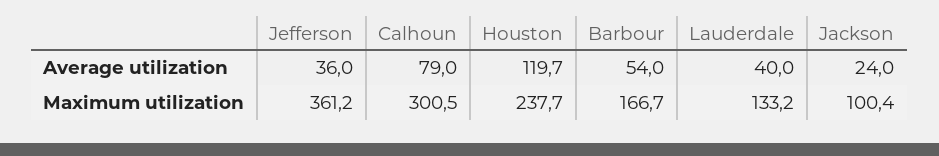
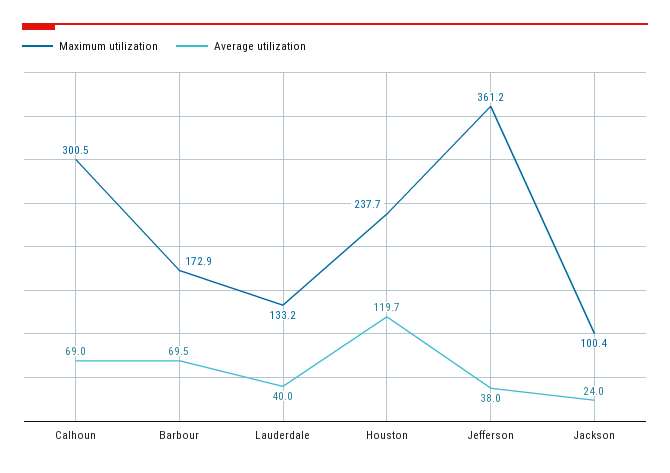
  {
    "Average utilization": {
-     "Jefferson": 36,
+     "Jefferson": 38,
-     "Calhoun": 79,
+     "Calhoun": 69,
      "Houston": 119.7,
-     "Barbour": 54,
+     "Barbour": 69.5,
      "Lauderdale": 40,
      "Jackson": 24
    },
    "Maximum utilization": {
      "Jefferson": 361.2,
      "Calhoun": 300.5,
      "Houston": 237.7,
-     "Barbour": 166.7,
+     "Barbour": 172.9,
      "Lauderdale": 133.2,
      "Jackson": 100.4
    }
  }

